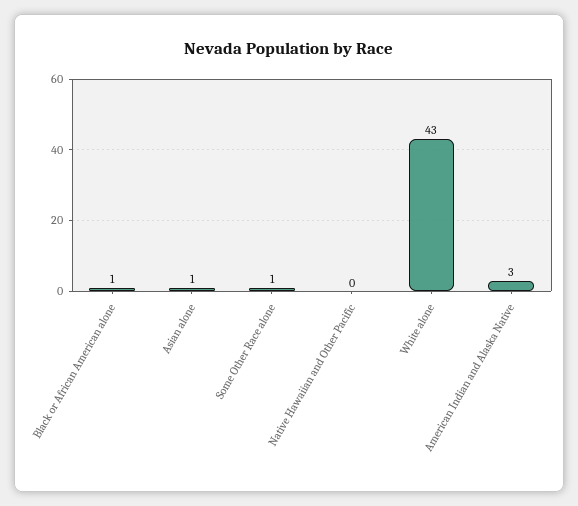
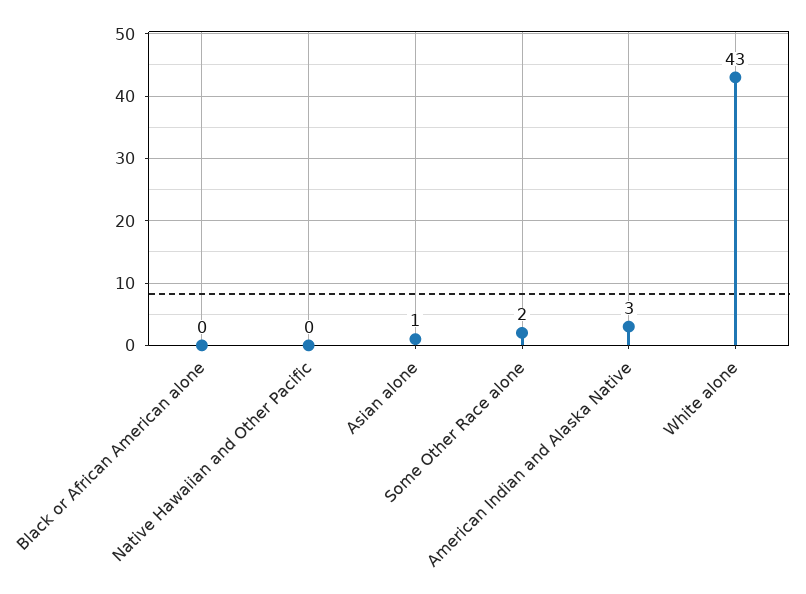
  {
-   "Black or African American alone": 1,
+   "Black or African American alone": 0,
    "Asian alone": 1,
-   "Some Other Race alone": 1,
+   "Some Other Race alone": 2,
    "Native Hawaiian and Other Pacific": 0,
    "White alone": 43,
    "American Indian and Alaska Native": 3
  }

